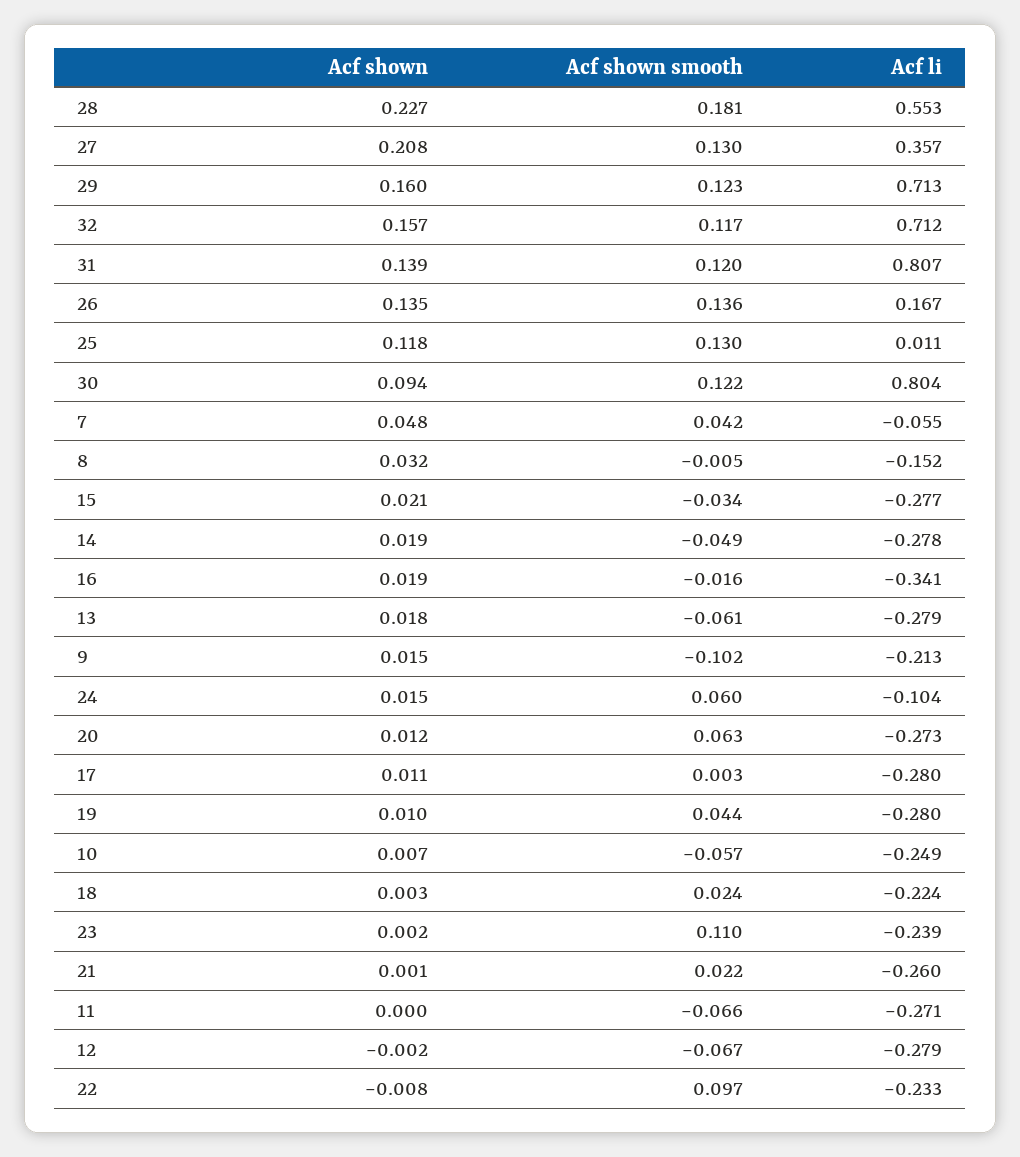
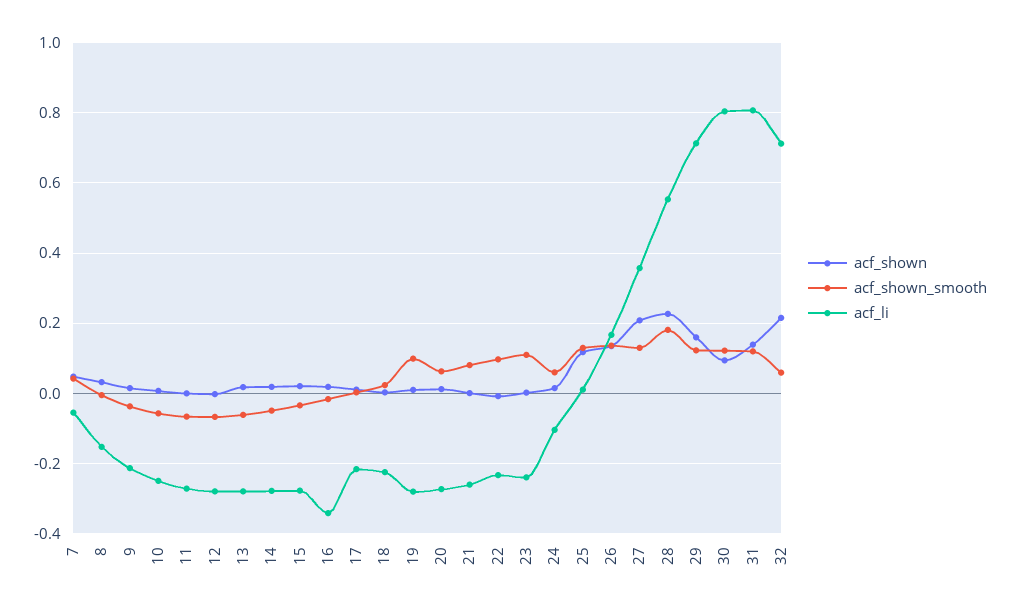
  {
    "Acf shown": {
      "28": 0.227,
      "27": 0.208,
      "29": 0.16,
-     "32": 0.157,
+     "32": 0.22,
      "31": 0.139,
      "26": 0.135,
      "25": 0.118,
      "30": 0.094,
      "7": 0.048,
      "8": 0.032,
      "15": 0.021,
      "14": 0.019,
      "16": 0.019,
      "13": 0.018,
      "9": 0.015,
      "24": 0.015,
      "20": 0.012,
      "17": 0.011,
      "19": 0.01,
      "10": 0.007,
      "18": 0.003,
      "23": 0.002,
      "21": 0.001,
      "11": 0,
      "12": -0.002,
      "22": -0.008
    },
    "Acf shown smooth": {
      "28": 0.181,
      "27": 0.13,
      "29": 0.123,
-     "32": 0.117,
+     "32": 0.06,
      "31": 0.12,
      "26": 0.136,
      "25": 0.13,
      "30": 0.122,
      "7": 0.042,
      "8": -0.005,
      "15": -0.034,
      "14": -0.049,
      "16": -0.016,
      "13": -0.061,
-     "9": -0.102,
+     "9": -0.04,
      "24": 0.06,
      "20": 0.063,
      "17": 0.003,
-     "19": 0.044,
+     "19": 0.1,
      "10": -0.057,
      "18": 0.024,
      "23": 0.11,
-     "21": 0.022,
+     "21": 0.08,
      "11": -0.066,
      "12": -0.067,
      "22": 0.097
    },
    "Acf li": {
      "28": 0.553,
      "27": 0.357,
      "29": 0.713,
      "32": 0.712,
      "31": 0.807,
      "26": 0.167,
      "25": 0.011,
      "30": 0.804,
      "7": -0.055,
      "8": -0.152,
      "15": -0.277,
      "14": -0.278,
      "16": -0.341,
      "13": -0.279,
      "9": -0.213,
      "24": -0.104,
      "20": -0.273,
-     "17": -0.28,
+     "17": -0.22,
      "19": -0.28,
      "10": -0.249,
      "18": -0.224,
      "23": -0.239,
      "21": -0.26,
      "11": -0.271,
      "12": -0.279,
      "22": -0.233
    }
  }

